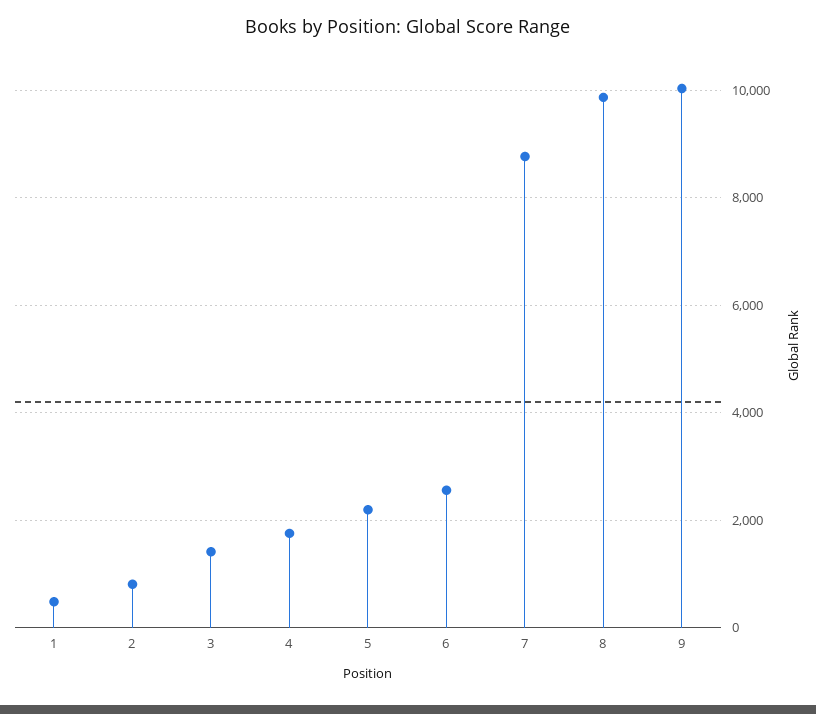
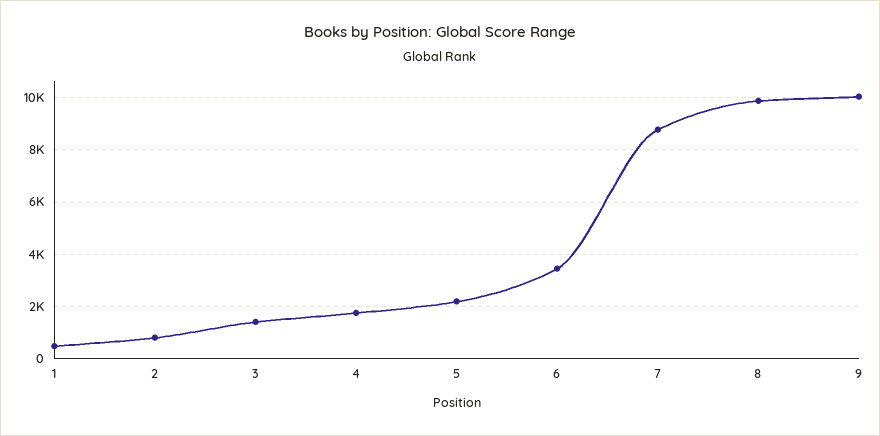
  {
    "1": 400,
    "2": 800,
    "3": 1400,
    "4": 1800,
    "5": 2200,
-   "6": 2600,
+   "6": 3500,
    "7": 8800,
    "8": 9800,
    "9": 10000
  }

